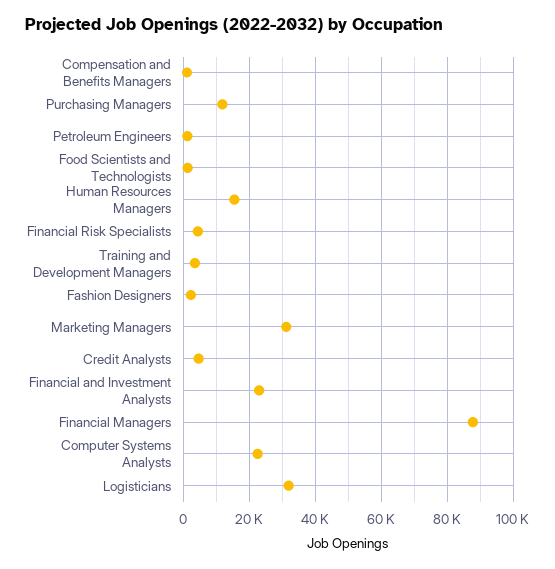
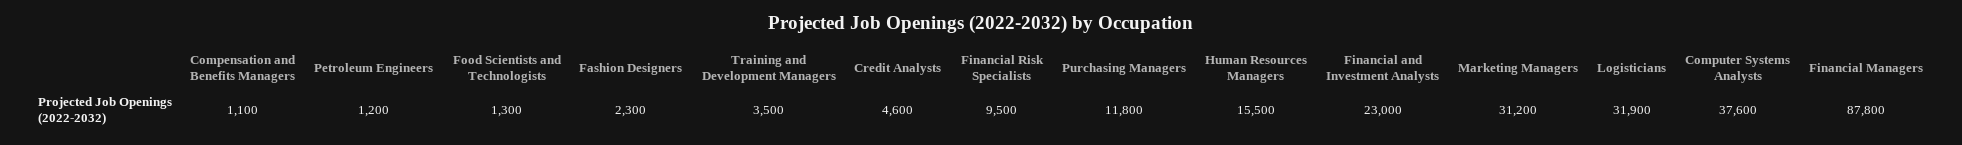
  {
    "Compensation and Benefits Managers": 1100,
    "Purchasing Managers": 11800,
    "Petroleum Engineers": 1200,
    "Food Scientists and Technologists": 1300,
    "Human Resources Managers": 15500,
-   "Financial Risk Specialists": 4000,
+   "Financial Risk Specialists": 9500,
    "Training and Development Managers": 3500,
    "Fashion Designers": 2300,
    "Marketing Managers": 31200,
    "Credit Analysts": 4600,
    "Financial and Investment Analysts": 23000,
    "Financial Managers": 87800,
-   "Computer Systems Analysts": 22000,
+   "Computer Systems Analysts": 37600,
    "Logisticians": 31900
  }

